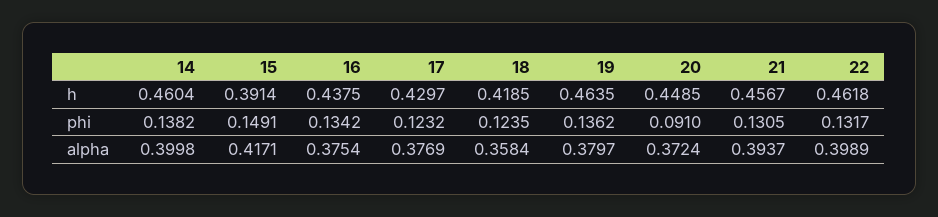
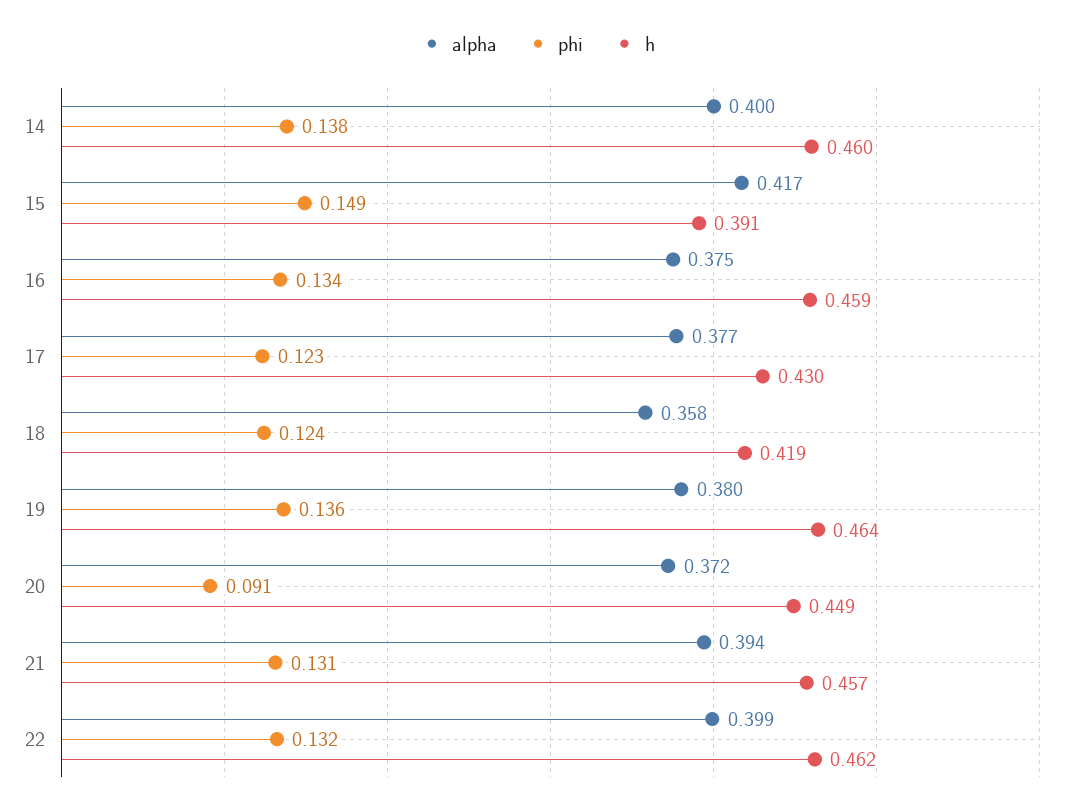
  {
    "h": {
      "14": 0.4604,
      "15": 0.3914,
-     "16": 0.4375,
+     "16": 0.459,
      "17": 0.4297,
      "18": 0.4185,
      "19": 0.4635,
      "20": 0.4485,
      "21": 0.4567,
      "22": 0.4618
    },
    "phi": {
      "14": 0.1382,
      "15": 0.1491,
      "16": 0.1342,
      "17": 0.1232,
      "18": 0.1235,
      "19": 0.1362,
      "20": 0.091,
      "21": 0.1305,
      "22": 0.1317
    },
    "alpha": {
      "14": 0.3998,
      "15": 0.4171,
      "16": 0.3754,
      "17": 0.3769,
      "18": 0.3584,
      "19": 0.3797,
      "20": 0.3724,
      "21": 0.3937,
      "22": 0.3989
    }
  }

